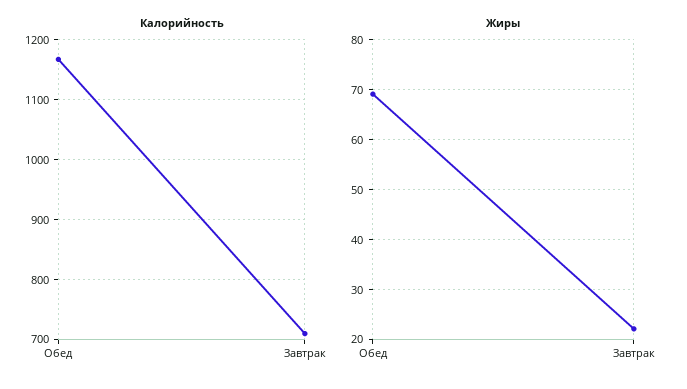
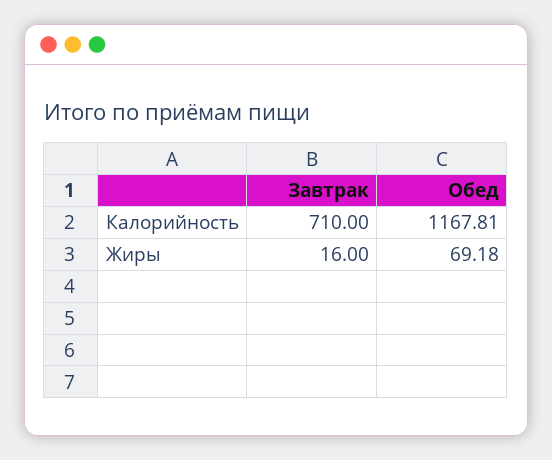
  {
    "Калорийность": {
      "Обед": 1167.81,
      "Завтрак": 710
    },
    "Жиры": {
      "Обед": 69.18,
-     "Завтрак": 22
+     "Завтрак": 16
    }
  }

